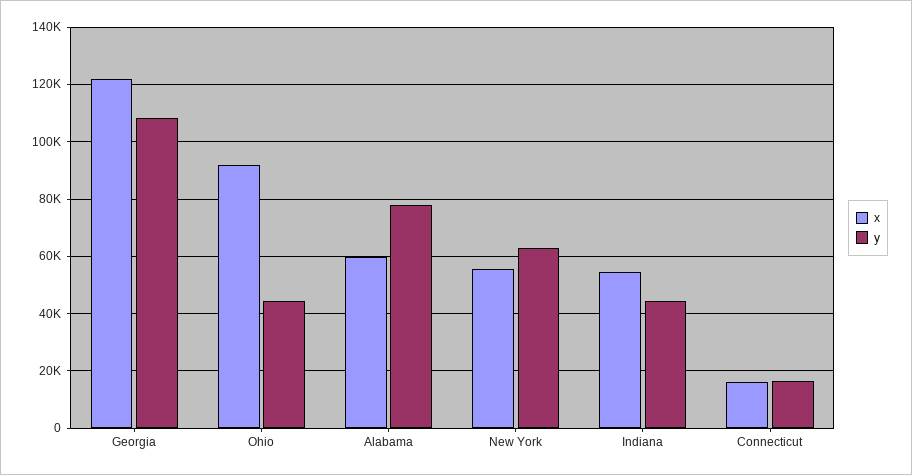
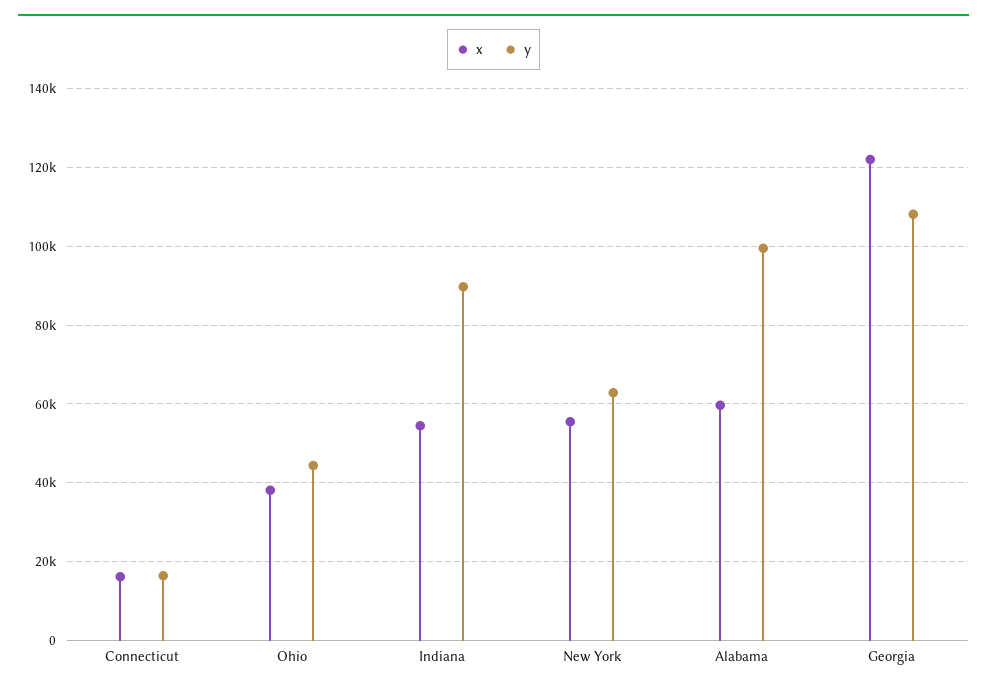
  {
    "x": {
      "Georgia": 122000,
-     "Ohio": 92500,
+     "Ohio": 38000,
      "Alabama": 60000,
      "New York": 56000,
      "Indiana": 54000,
      "Connecticut": 16000
    },
    "y": {
      "Georgia": 108000,
      "Ohio": 44000,
-     "Alabama": 77500,
+     "Alabama": 100000,
      "New York": 62000,
-     "Indiana": 45000,
+     "Indiana": 90000,
      "Connecticut": 16000
    }
  }

